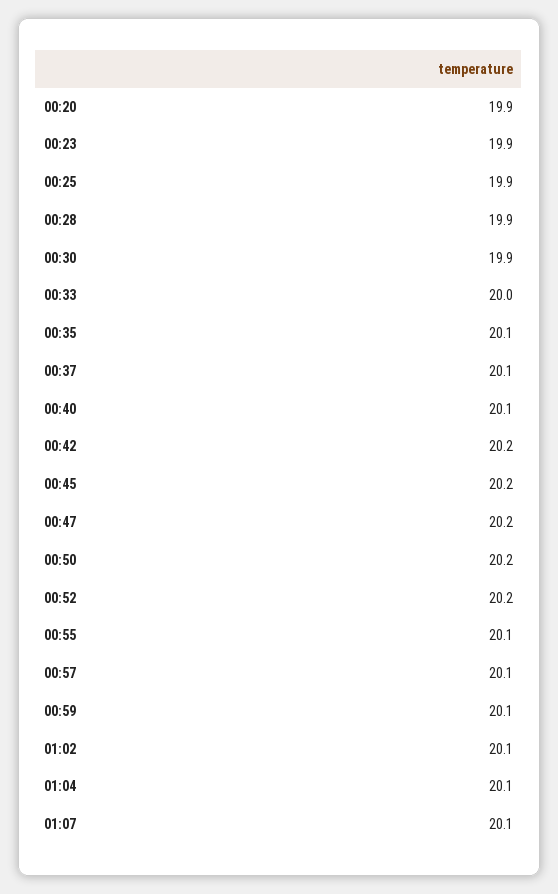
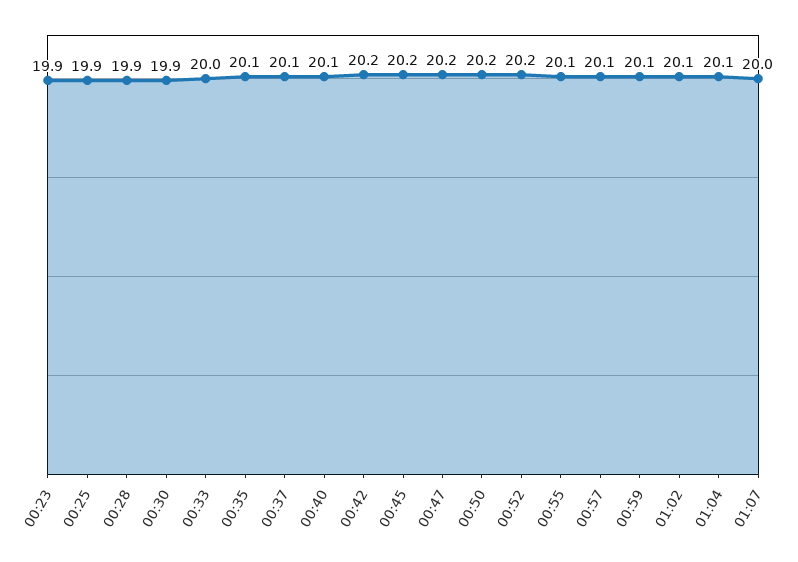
  {
-   "00:20": 19.9,
    "00:23": 19.9,
    "00:25": 19.9,
    "00:28": 19.9,
    "00:30": 19.9,
    "00:33": 20,
    "00:35": 20.1,
    "00:37": 20.1,
    "00:40": 20.1,
    "00:42": 20.2,
    "00:45": 20.2,
    "00:47": 20.2,
    "00:50": 20.2,
    "00:52": 20.2,
    "00:55": 20.1,
    "00:57": 20.1,
    "00:59": 20.1,
    "01:02": 20.1,
    "01:04": 20.1,
-   "01:07": 20.1
+   "01:07": 20
  }

